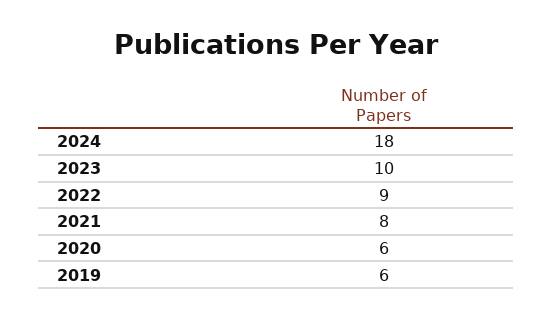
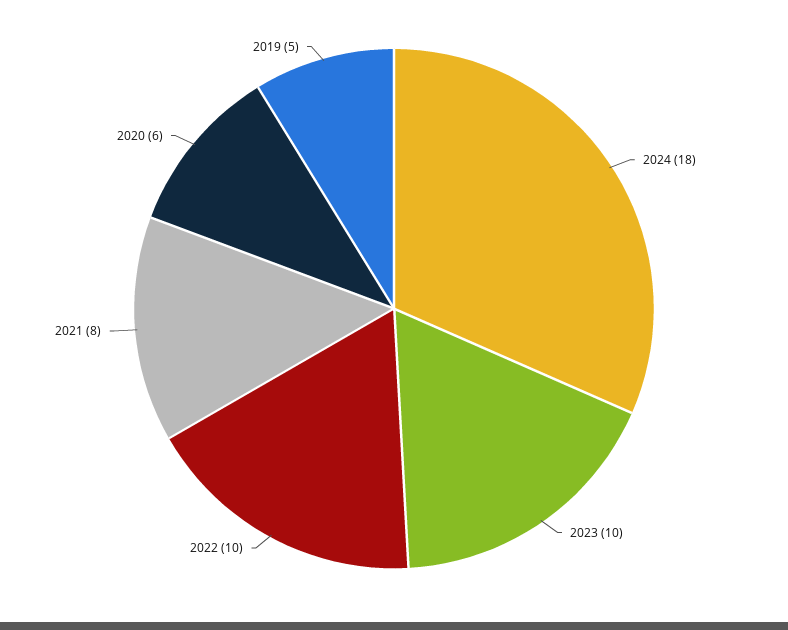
  {
    "2024": 18,
    "2023": 10,
-   "2022": 9,
+   "2022": 10,
    "2021": 8,
    "2020": 6,
-   "2019": 6
+   "2019": 5
  }

